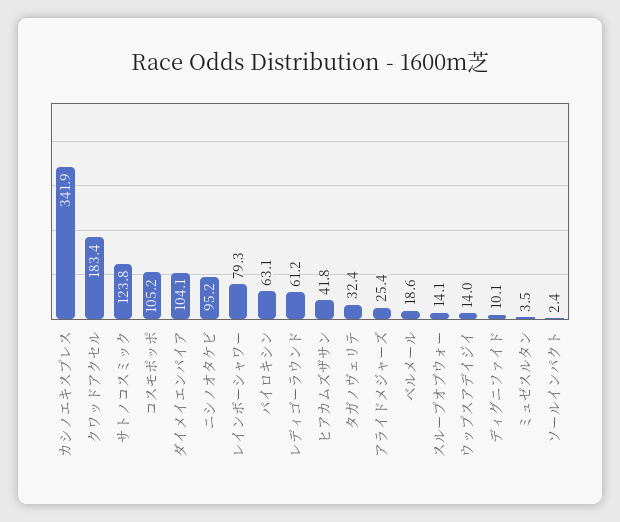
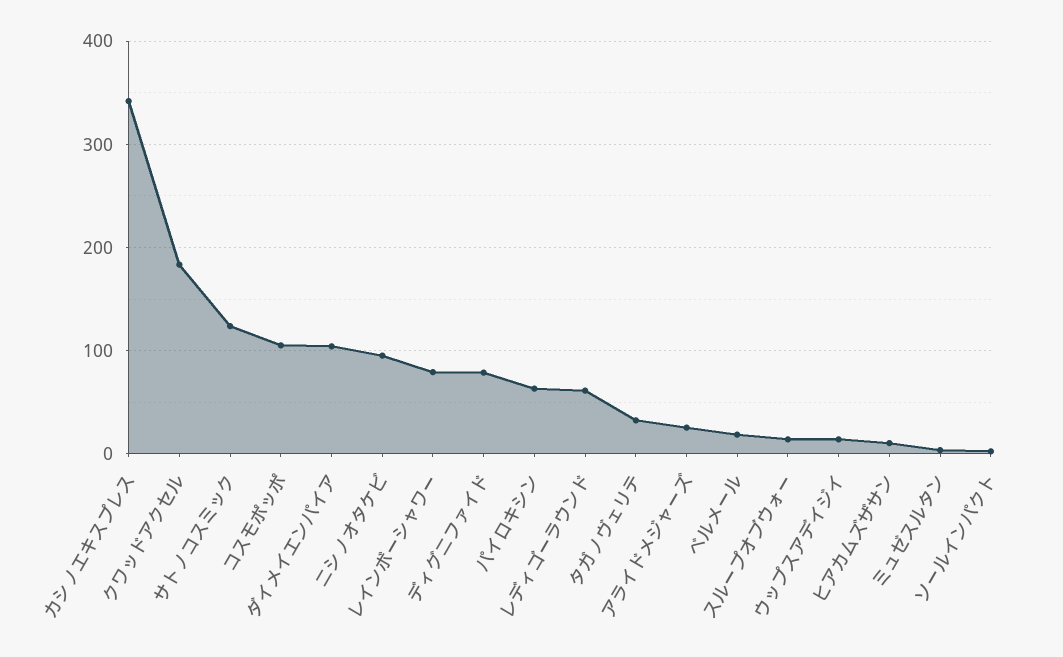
  {
    "カシノエキスプレス": 341.9,
    "クワッドアクセル": 183.4,
    "サトノコスミック": 123.8,
    "コスモポッポ": 105.2,
    "ダイメイエンパイア": 104.1,
    "ニシノオタケビ": 95.2,
    "レインボーシャワー": 79.3,
    "パイロキシン": 63.1,
    "レディゴーラウンド": 61.2,
-   "ヒアカムズザサン": 41.8,
+   "ヒアカムズザサン": 10,
    "タガノヴェリテ": 32.4,
    "アライドメジャーズ": 25.4,
    "ベルメール": 18.6,
    "スループオブウォー": 14.1,
    "ウップスアデイジイ": 14,
-   "ディグニファイド": 10.1,
+   "ディグニファイド": 80,
    "ミュゼスルタン": 3.5,
    "ソールインパクト": 2.4
  }

